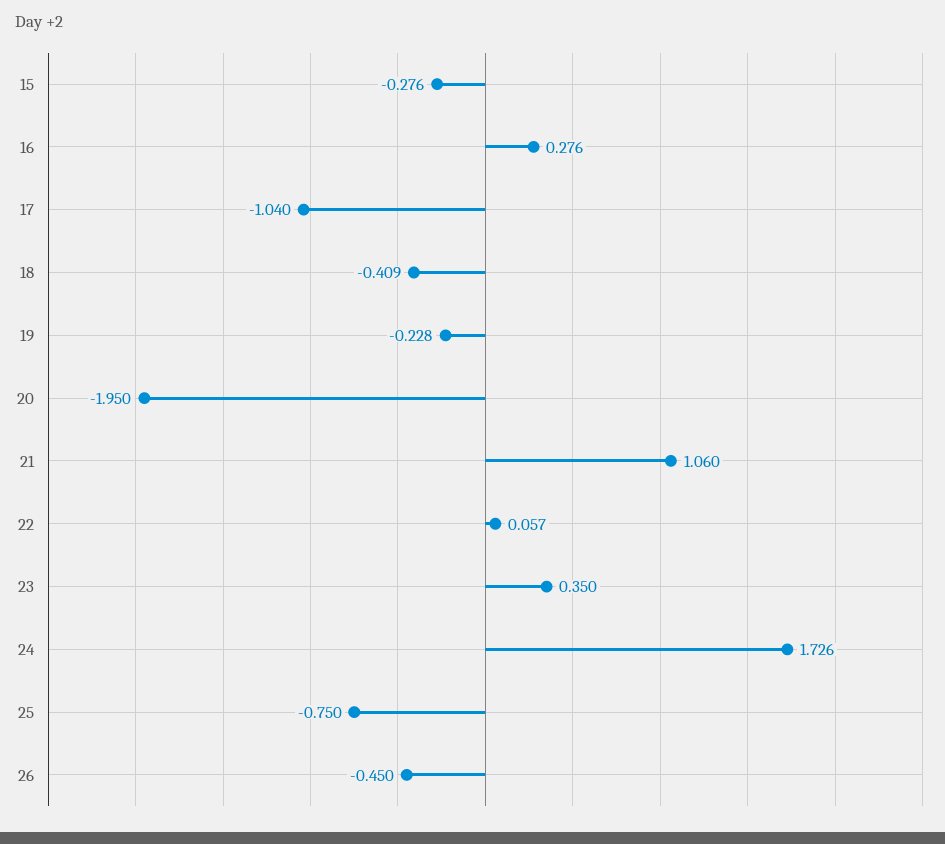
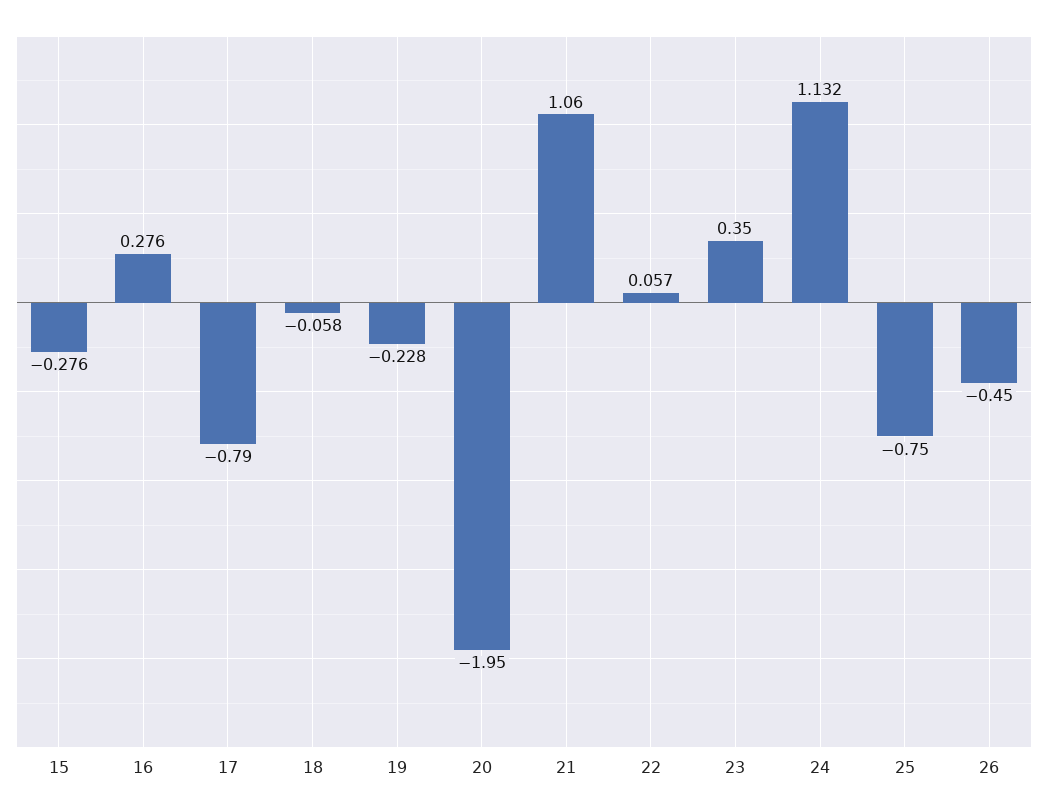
  {
    "15": -0.276,
    "16": 0.276,
-   "17": -1.04,
+   "17": -0.79,
-   "18": -0.409,
+   "18": -0.058,
    "19": -0.228,
    "20": -1.95,
    "21": 1.06,
    "22": 0.057,
    "23": 0.35,
-   "24": 1.726,
+   "24": 1.132,
    "25": -0.75,
    "26": -0.45
  }

